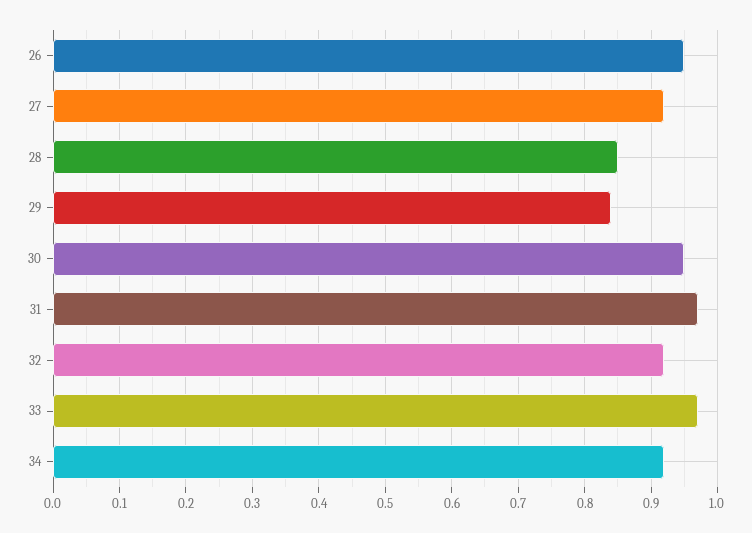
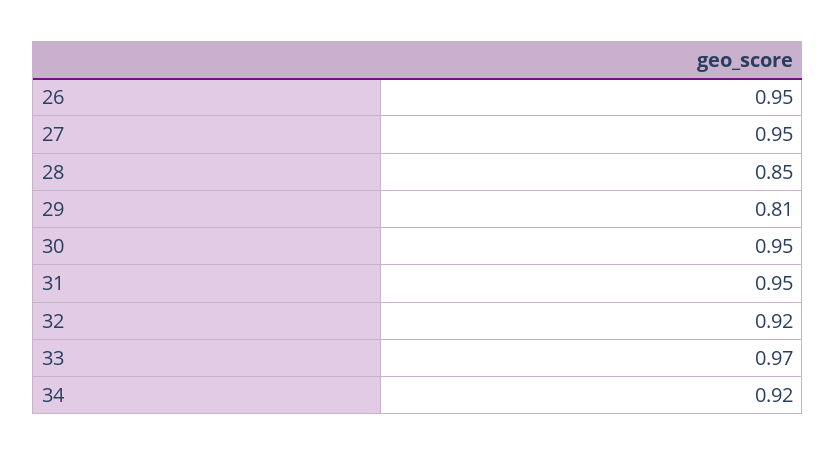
  {
    "26": 0.95,
-   "27": 0.92,
+   "27": 0.95,
    "28": 0.85,
-   "29": 0.84,
+   "29": 0.81,
    "30": 0.95,
-   "31": 0.97,
+   "31": 0.95,
    "32": 0.92,
    "33": 0.97,
    "34": 0.92
  }

